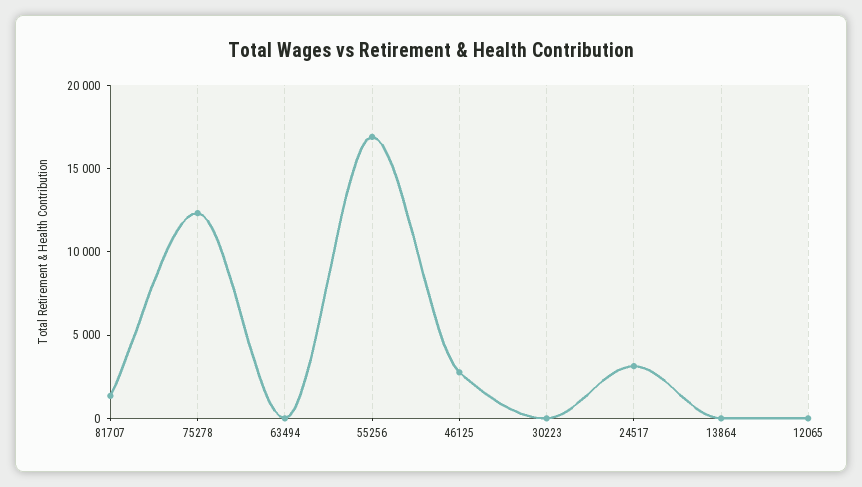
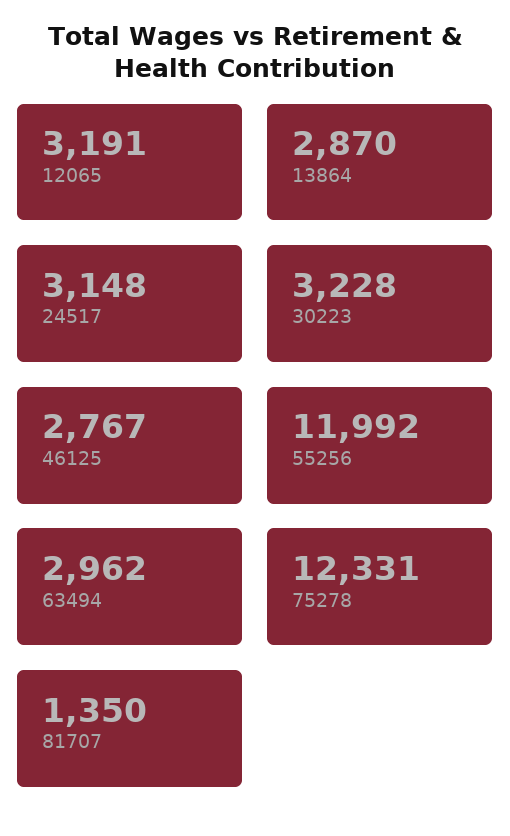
  {
    "81707": 1350,
    "75278": 12331,
-   "63494": 0,
+   "63494": 2962,
-   "55256": 17000,
+   "55256": 11992,
    "46125": 2767,
-   "30223": 0,
+   "30223": 3228,
    "24517": 3148,
-   "13864": 0,
+   "13864": 2870,
-   "12065": 0
+   "12065": 3191
  }

